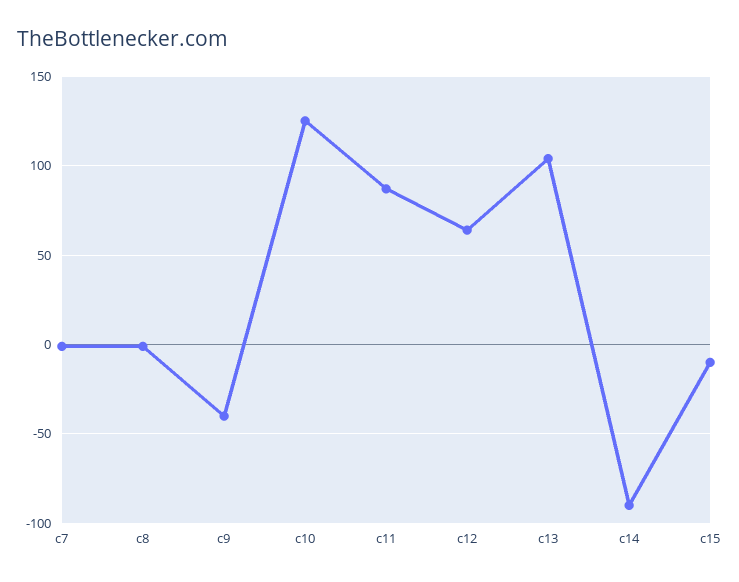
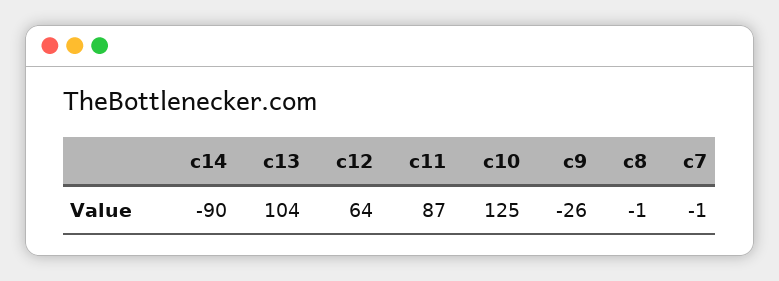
  {
    "c7": -1,
    "c8": -1,
-   "c9": -40,
+   "c9": -26,
    "c10": 125,
    "c11": 87,
    "c12": 64,
    "c13": 104,
-   "c14": -90,
+   "c14": -90
-   "c15": -10
  }

